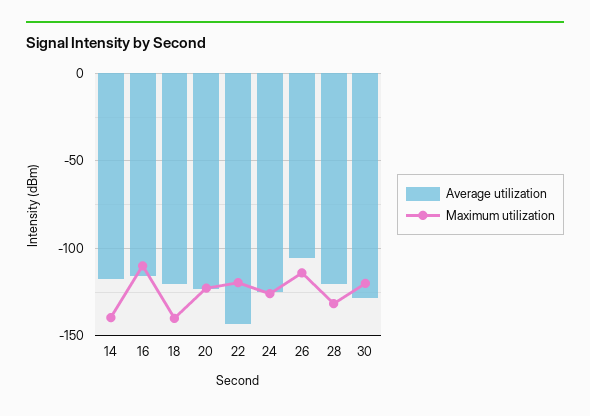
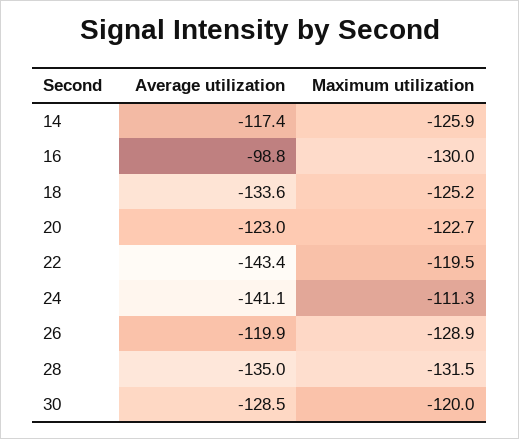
  {
    "Average utilization": {
      "14": -117.4,
-     "16": -115,
+     "16": -98.8,
-     "18": -120,
+     "18": -133.6,
      "20": -123,
      "22": -143.4,
-     "24": -125,
+     "24": -141.1,
-     "26": -105,
+     "26": -119.9,
-     "28": -120,
+     "28": -135,
      "30": -128.5
    },
    "Maximum utilization": {
-     "14": -140,
+     "14": -125.9,
-     "16": -110,
+     "16": -130,
-     "18": -140,
+     "18": -125.2,
      "20": -122.7,
      "22": -119.5,
-     "24": -125,
+     "24": -111.3,
-     "26": -115,
+     "26": -128.9,
      "28": -131.5,
      "30": -120
    }
  }

